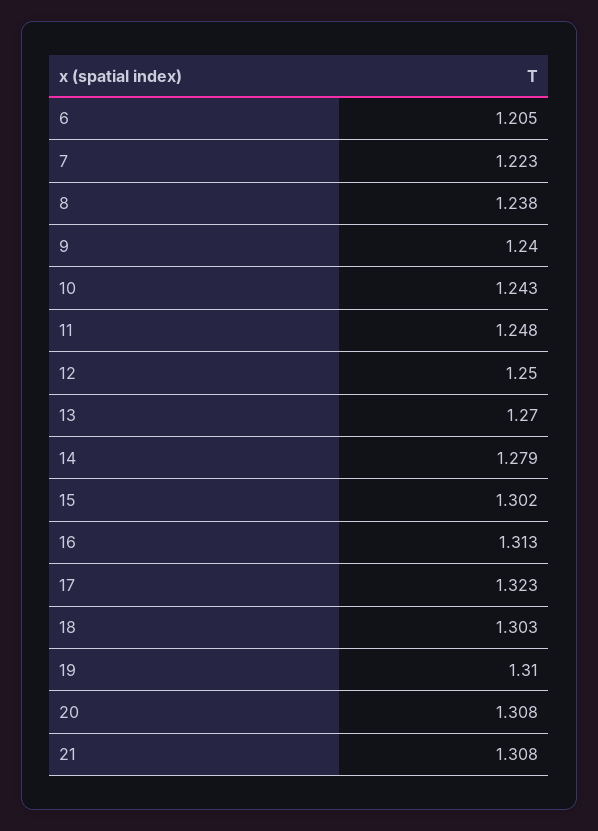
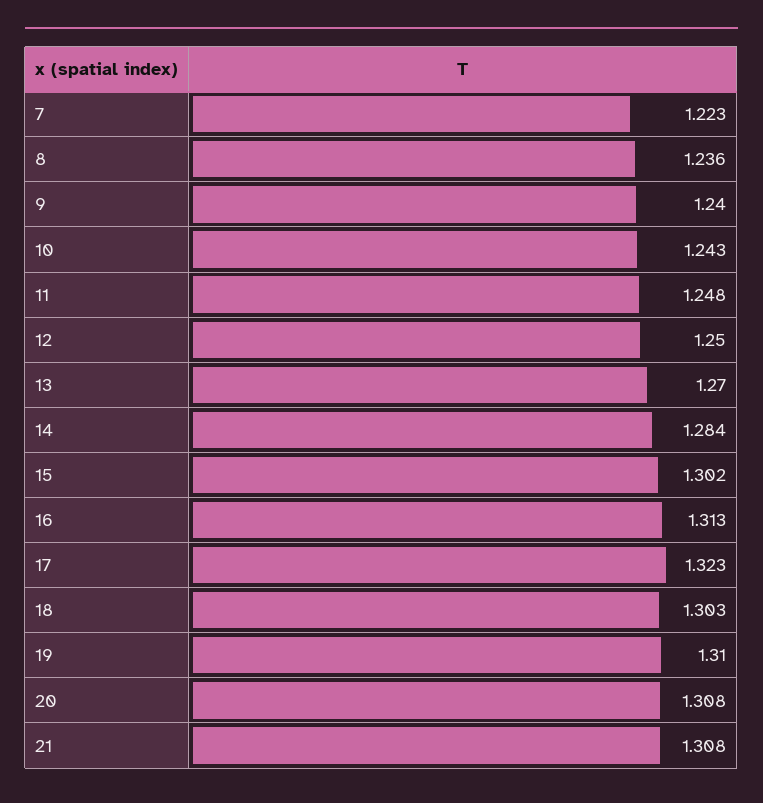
  {
-   "6": 1.205,
    "7": 1.223,
-   "8": 1.238,
+   "8": 1.236,
    "9": 1.24,
    "10": 1.243,
    "11": 1.248,
    "12": 1.25,
    "13": 1.27,
-   "14": 1.279,
+   "14": 1.284,
    "15": 1.302,
    "16": 1.313,
    "17": 1.323,
    "18": 1.303,
    "19": 1.31,
    "20": 1.308,
    "21": 1.308
  }

